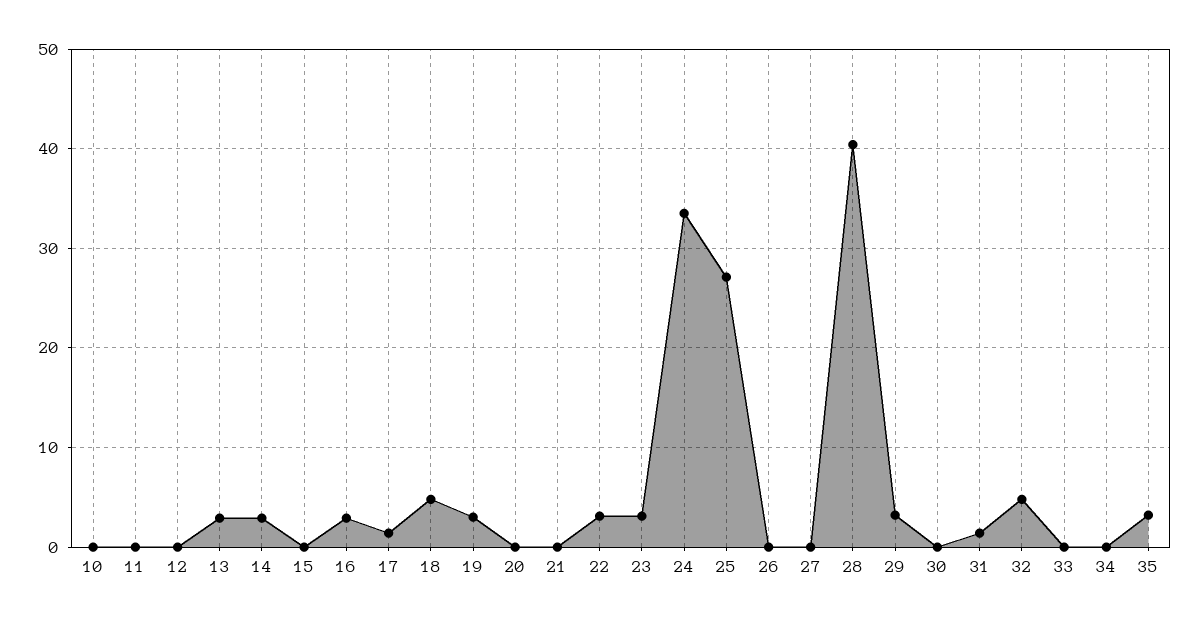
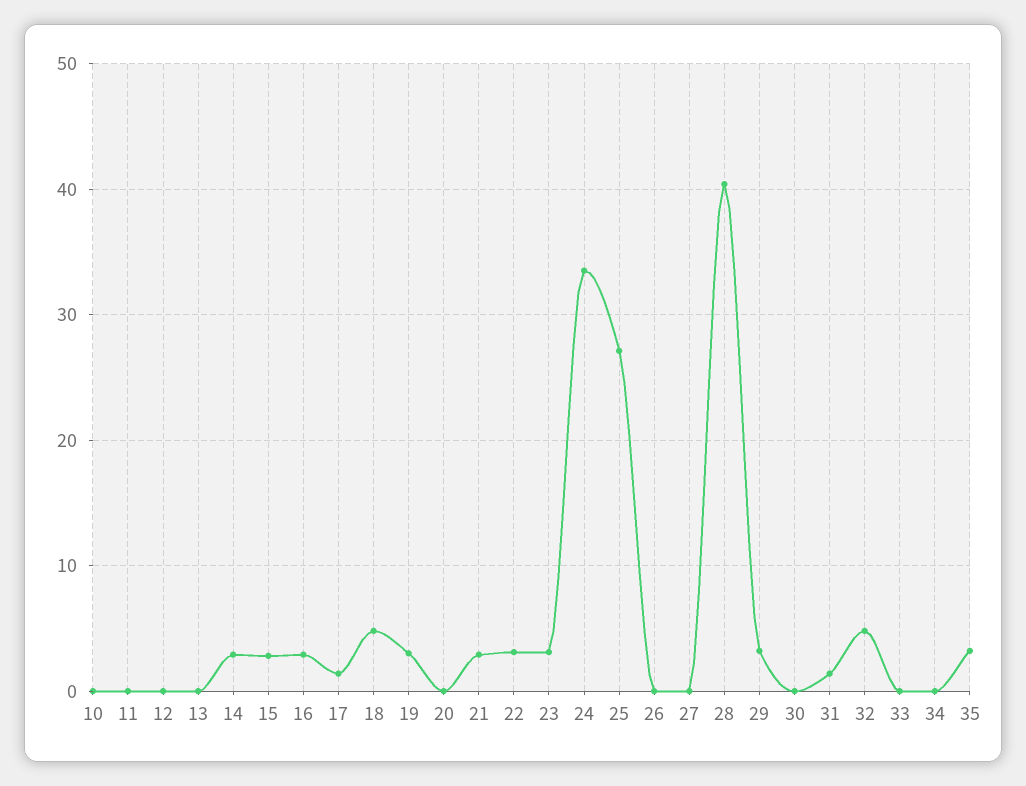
  {
    "10": 0,
    "11": 0,
    "12": 0,
-   "13": 3,
+   "13": 0,
    "14": 3,
-   "15": 0,
+   "15": 3,
    "16": 3,
    "17": 1,
    "18": 5,
    "19": 3,
    "20": 0,
-   "21": 0,
+   "21": 3,
    "22": 3,
    "23": 3,
    "24": 34,
    "25": 27,
    "26": 0,
    "27": 0,
    "28": 40,
    "29": 3,
    "30": 0,
    "31": 1,
    "32": 5,
    "33": 0,
    "34": 0,
    "35": 3
  }

